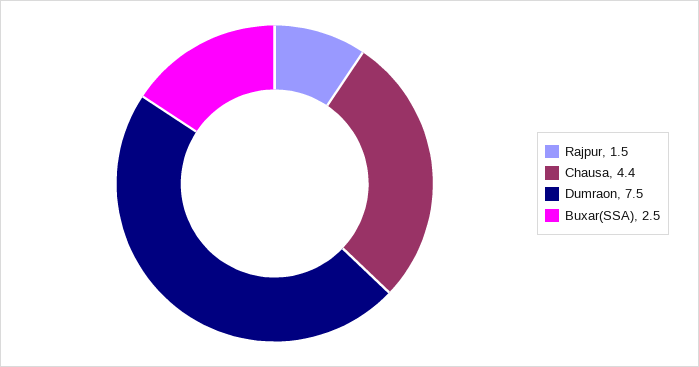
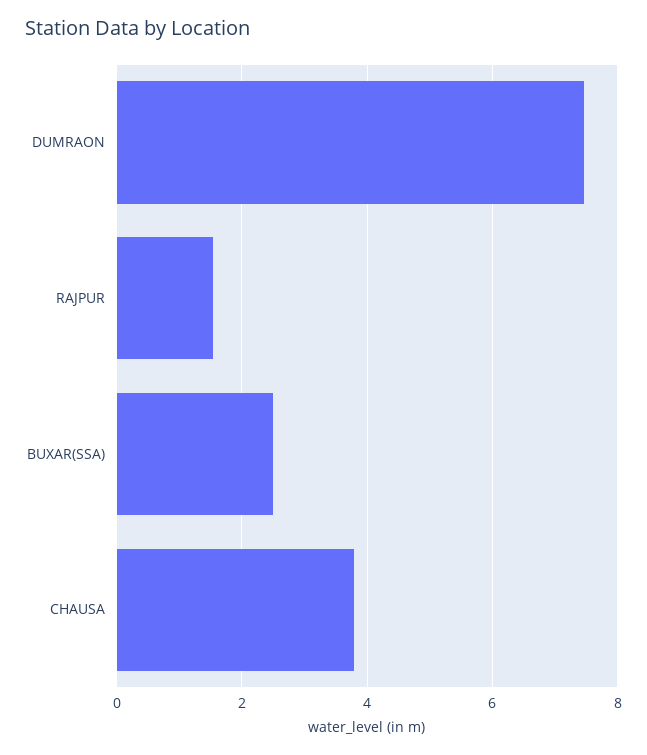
  {
    "Rajpur": 1.5,
-   "Chausa": 4.4,
+   "Chausa": 3.8,
    "Dumraon": 7.5,
    "Buxar(SSA)": 2.5
  }

